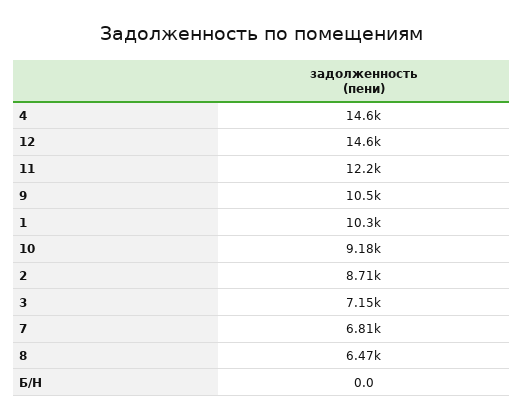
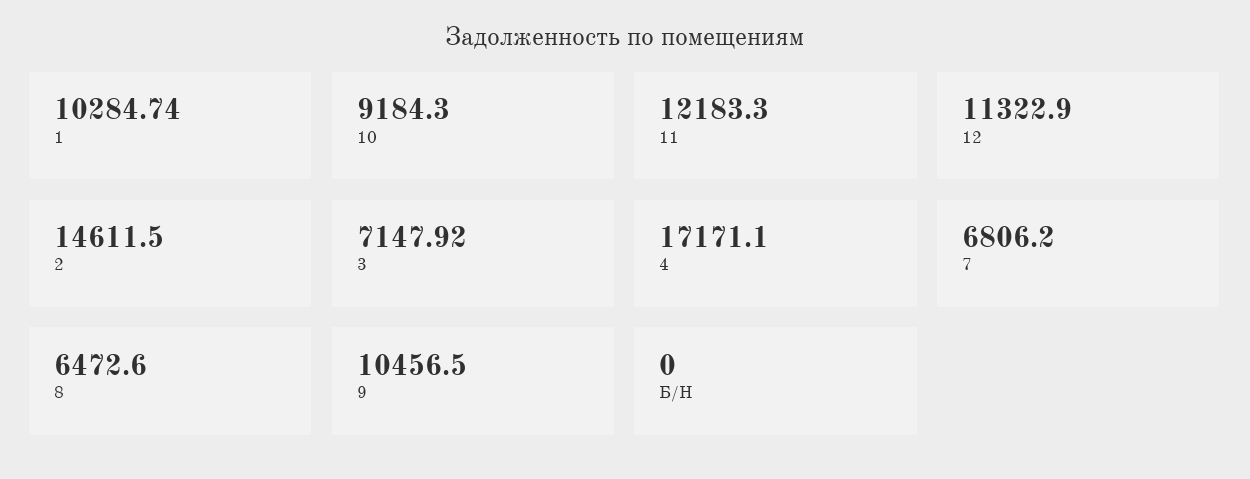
  {
-   "4": 14600,
+   "4": 17171.1,
-   "12": 14600,
+   "12": 11322.9,
    "11": 12183.3,
    "9": 10456.5,
    "1": 10284.74,
    "10": 9184.3,
-   "2": 8710,
+   "2": 14611.5,
    "3": 7147.92,
    "7": 6806.2,
    "8": 6472.6,
    "Б/Н": 0
  }

